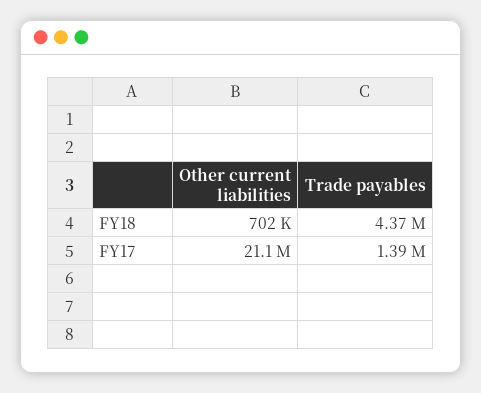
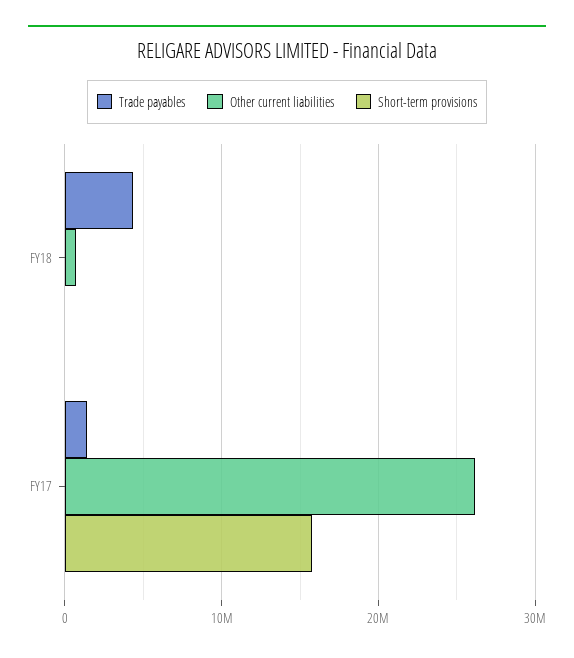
  {
    "Other current liabilities": {
      "FY18": 702000,
-     "FY17": 21100000
+     "FY17": 26000000
    },
    "Trade payables": {
      "FY18": 4370000,
      "FY17": 1390000
-   }
+   },
+   "Short-term provisions": {
+     "FY18": 0,
+     "FY17": 16000000
+   }
  }

